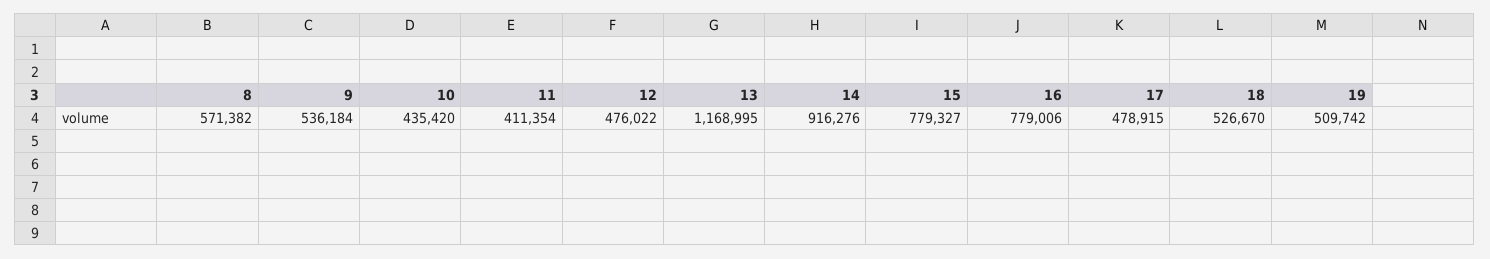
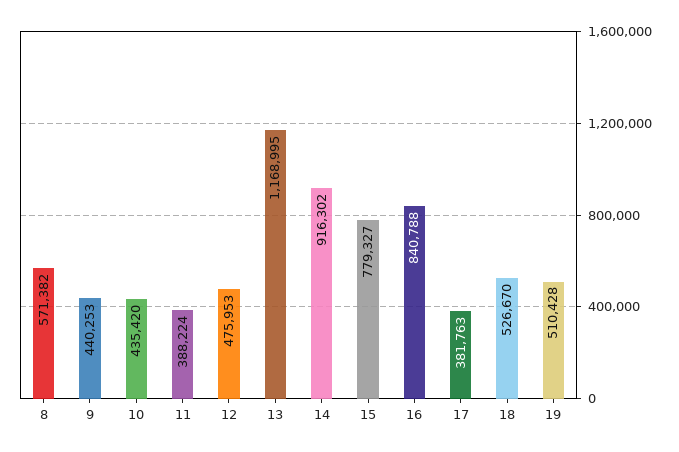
  {
    "8": 571382,
-   "9": 536184,
+   "9": 440253,
    "10": 435420,
-   "11": 411354,
+   "11": 388224,
-   "12": 476022,
+   "12": 475953,
    "13": 1168995,
-   "14": 916276,
+   "14": 916302,
    "15": 779327,
-   "16": 779006,
+   "16": 840788,
-   "17": 478915,
+   "17": 381763,
    "18": 526670,
-   "19": 509742
+   "19": 510428
  }

